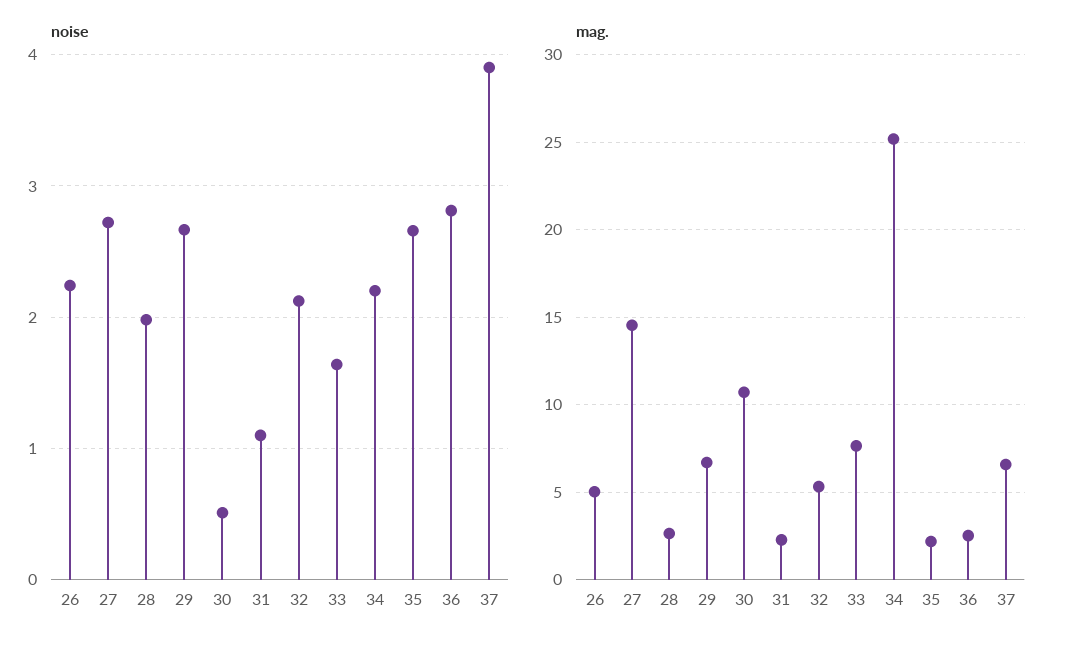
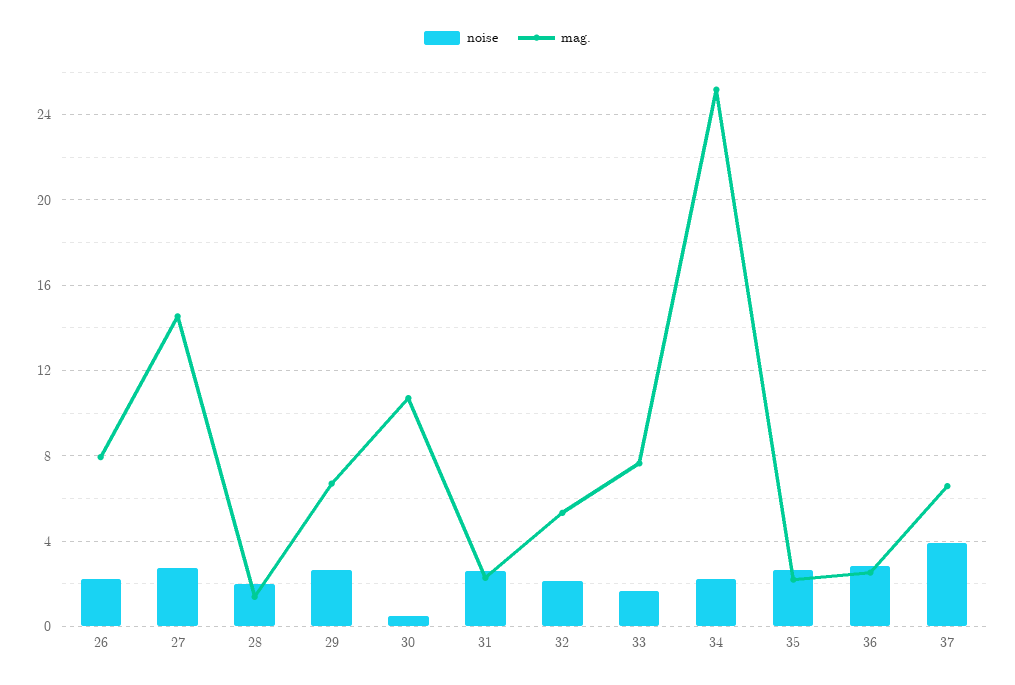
  {
    "noise": {
      "26": 2.2,
      "27": 2.7,
      "28": 2,
      "29": 2.7,
      "30": 0.5,
-     "31": 1.1,
+     "31": 2.5,
      "32": 2.1,
      "33": 1.6,
      "34": 2.2,
      "35": 2.7,
      "36": 2.8,
      "37": 3.9
    },
    "mag.": {
-     "26": 5,
+     "26": 8,
      "27": 14.5,
-     "28": 2.5,
+     "28": 1.5,
      "29": 6.5,
      "30": 10.5,
      "31": 2.5,
      "32": 5.5,
      "33": 7.5,
      "34": 25,
      "35": 2,
      "36": 2.5,
      "37": 6.5
    }
  }

